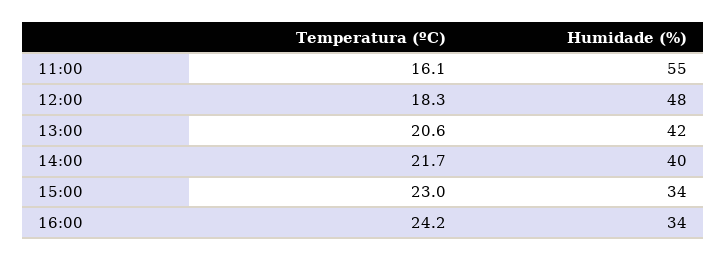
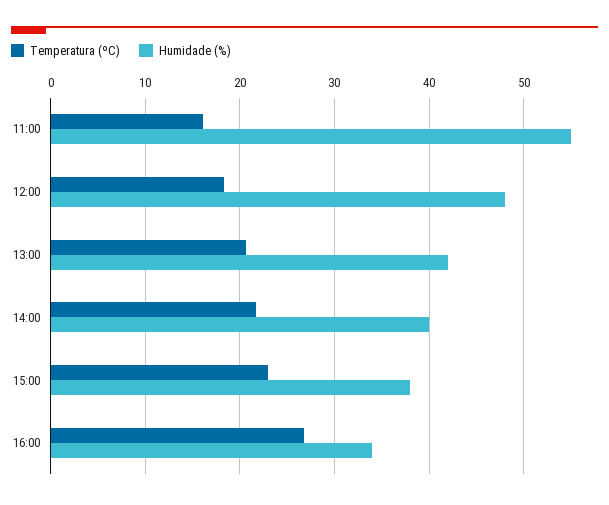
  {
    "Temperatura (ºC)": {
      "11:00": 16.1,
      "12:00": 18.3,
      "13:00": 20.6,
      "14:00": 21.7,
      "15:00": 23,
-     "16:00": 24.2
+     "16:00": 27
    },
    "Humidade (%)": {
      "11:00": 55,
      "12:00": 48,
      "13:00": 42,
      "14:00": 40,
-     "15:00": 34,
+     "15:00": 38,
      "16:00": 34
    }
  }

